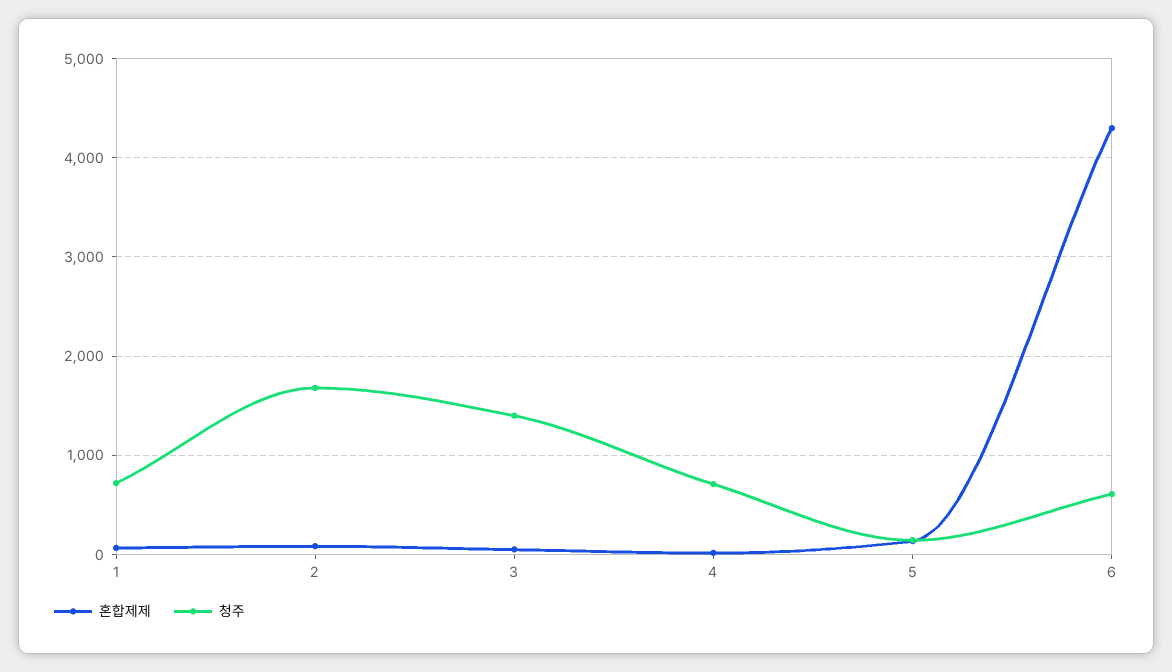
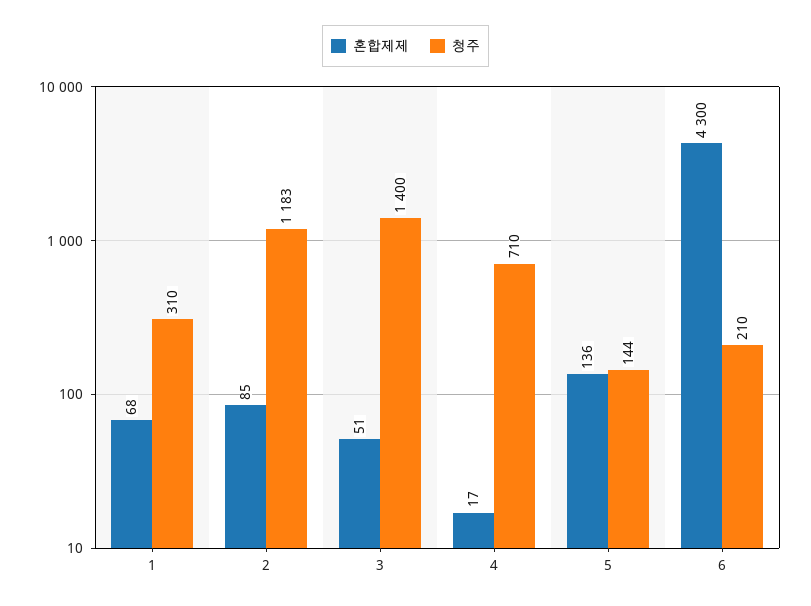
  {
    "혼합제제": {
      "1": 68,
      "2": 85,
      "3": 51,
      "4": 17,
      "5": 136,
      "6": 4300
    },
    "청주": {
-     "1": 700,
+     "1": 310,
-     "2": 1700,
+     "2": 1183,
      "3": 1400,
      "4": 710,
      "5": 144,
-     "6": 600
+     "6": 210
    }
  }

